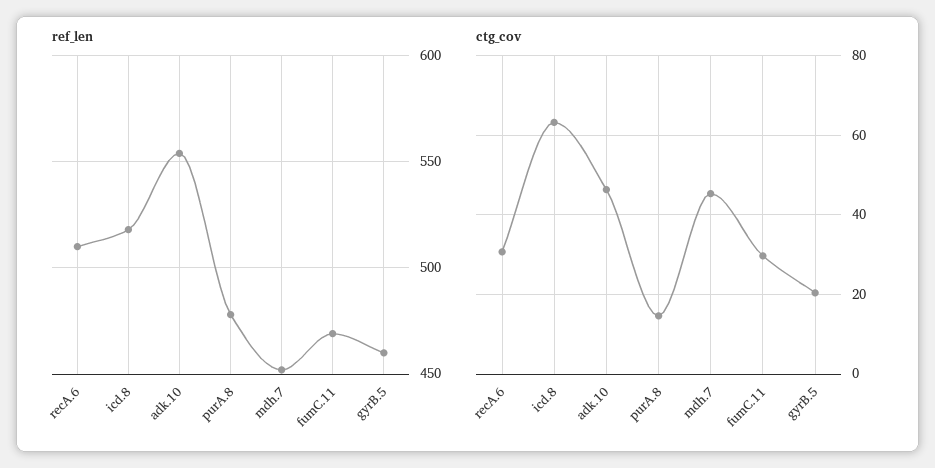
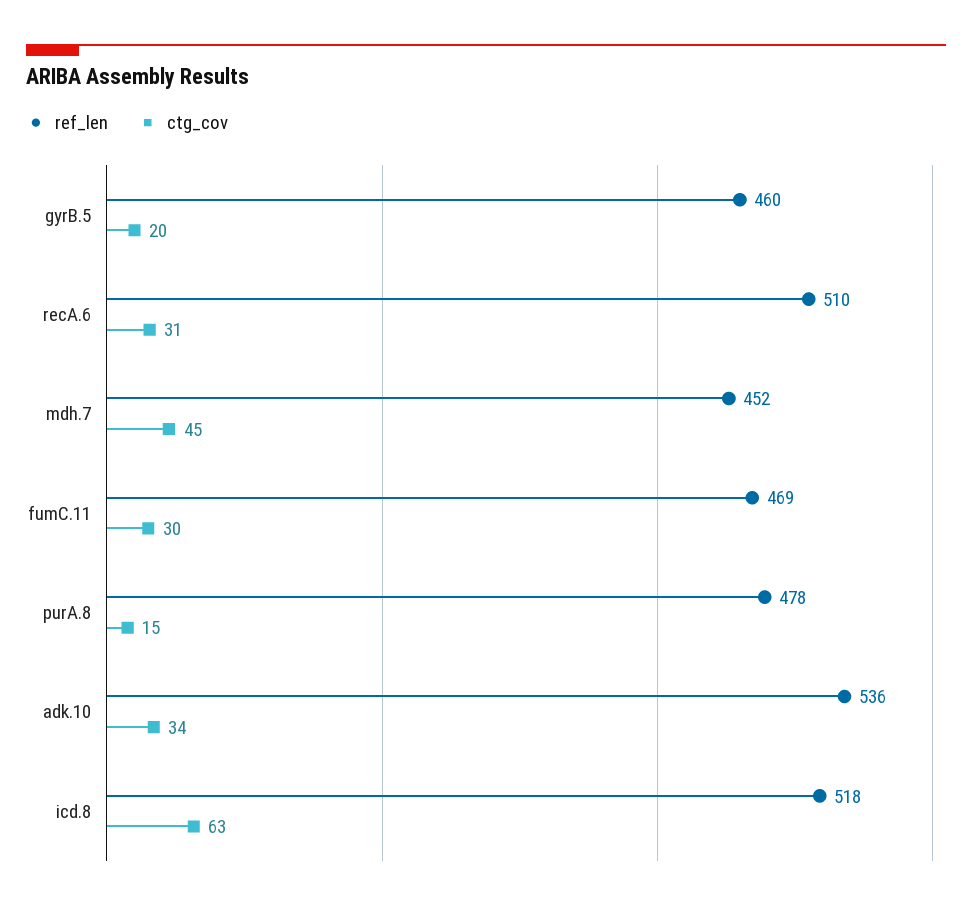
  {
    "ref_len": {
      "recA.6": 510,
      "icd.8": 518,
-     "adk.10": 555,
+     "adk.10": 536,
      "purA.8": 478,
      "mdh.7": 452,
      "fumC.11": 469,
      "gyrB.5": 460
    },
    "ctg_cov": {
      "recA.6": 31,
      "icd.8": 63,
-     "adk.10": 46,
+     "adk.10": 34,
      "purA.8": 15,
      "mdh.7": 45,
      "fumC.11": 30,
      "gyrB.5": 20
    }
  }

